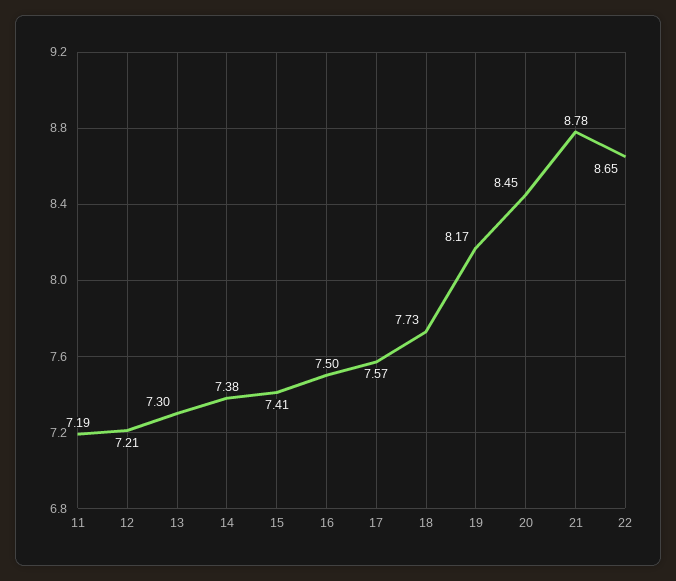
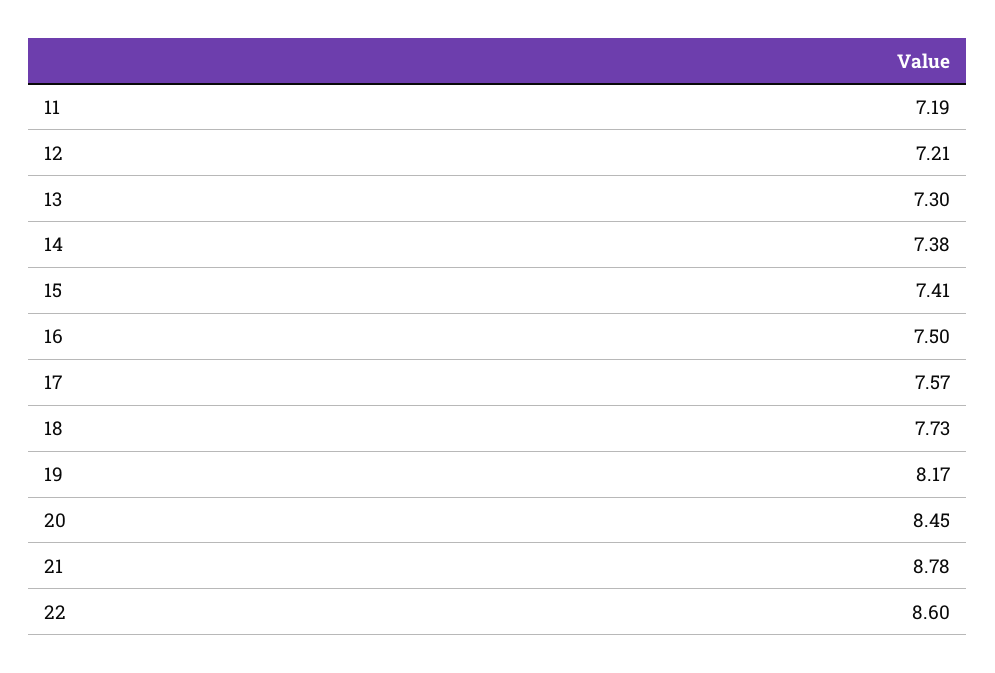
  {
    "11": 7.19,
    "12": 7.21,
    "13": 7.3,
    "14": 7.38,
    "15": 7.41,
    "16": 7.5,
    "17": 7.57,
    "18": 7.73,
    "19": 8.17,
    "20": 8.45,
    "21": 8.78,
-   "22": 8.65
+   "22": 8.6
  }

